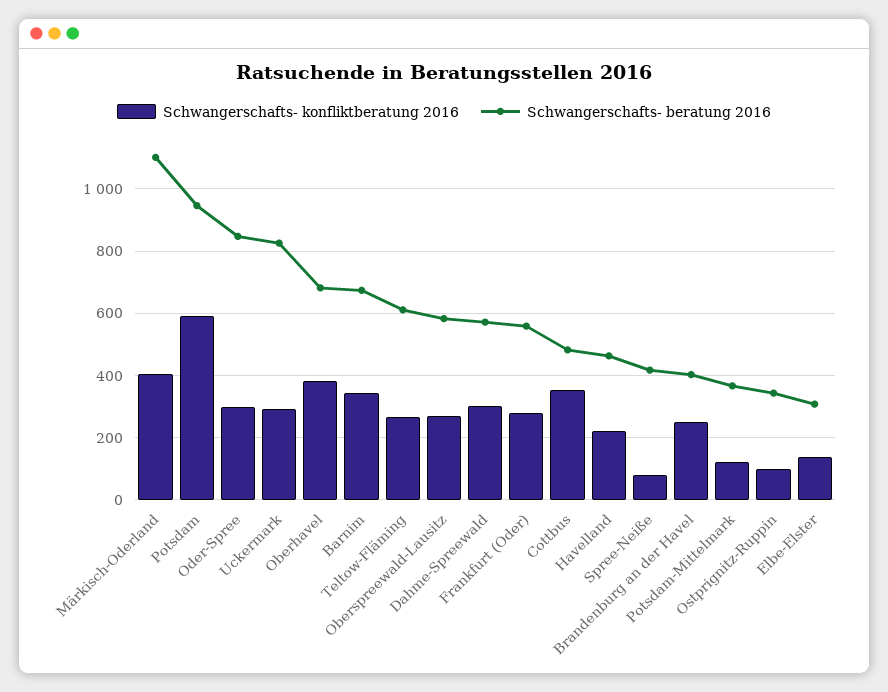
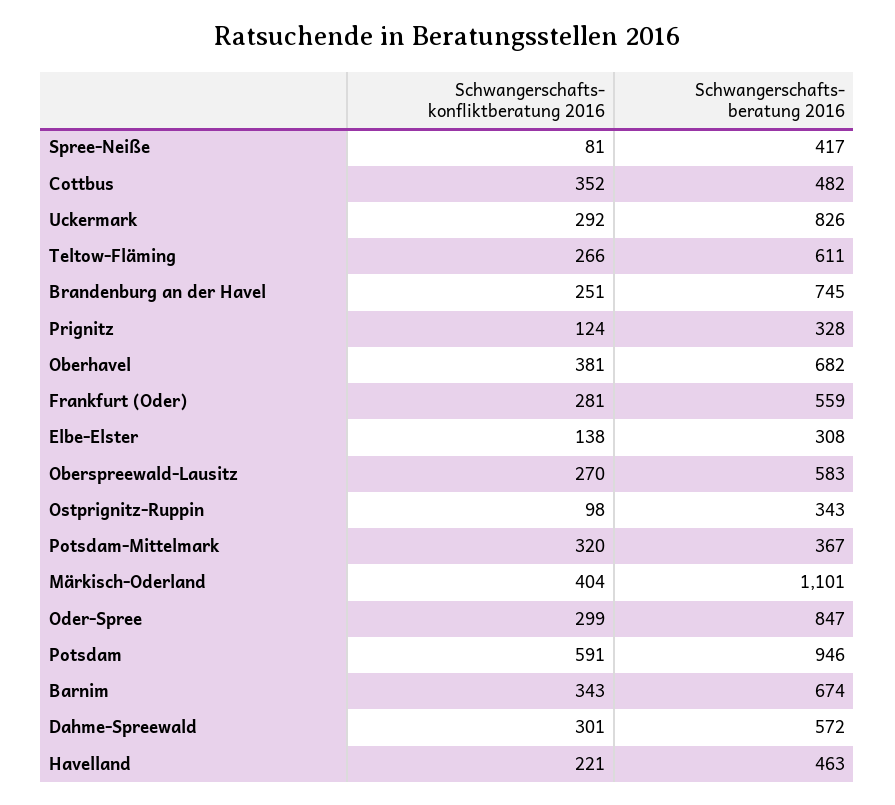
  {
    "Schwangerschafts- konfliktberatung 2016": {
      "Märkisch-Oderland": 404,
      "Potsdam": 591,
      "Oder-Spree": 299,
      "Uckermark": 292,
      "Oberhavel": 381,
      "Barnim": 343,
      "Teltow-Fläming": 266,
      "Oberspreewald-Lausitz": 270,
      "Dahme-Spreewald": 301,
      "Frankfurt (Oder)": 281,
      "Cottbus": 352,
      "Havelland": 221,
      "Spree-Neiße": 81,
      "Brandenburg an der Havel": 251,
-     "Potsdam-Mittelmark": 120,
+     "Potsdam-Mittelmark": 320,
      "Ostprignitz-Ruppin": 98,
-     "Elbe-Elster": 138
+     "Elbe-Elster": 138,
+     "Prignitz": 124
    },
    "Schwangerschafts- beratung 2016": {
      "Märkisch-Oderland": 1101,
      "Potsdam": 946,
      "Oder-Spree": 847,
      "Uckermark": 826,
      "Oberhavel": 682,
      "Barnim": 674,
      "Teltow-Fläming": 611,
      "Oberspreewald-Lausitz": 583,
      "Dahme-Spreewald": 572,
      "Frankfurt (Oder)": 559,
      "Cottbus": 482,
      "Havelland": 463,
      "Spree-Neiße": 417,
-     "Brandenburg an der Havel": 400,
+     "Brandenburg an der Havel": 745,
      "Potsdam-Mittelmark": 367,
      "Ostprignitz-Ruppin": 343,
-     "Elbe-Elster": 308
+     "Elbe-Elster": 308,
+     "Prignitz": 328
    }
  }

